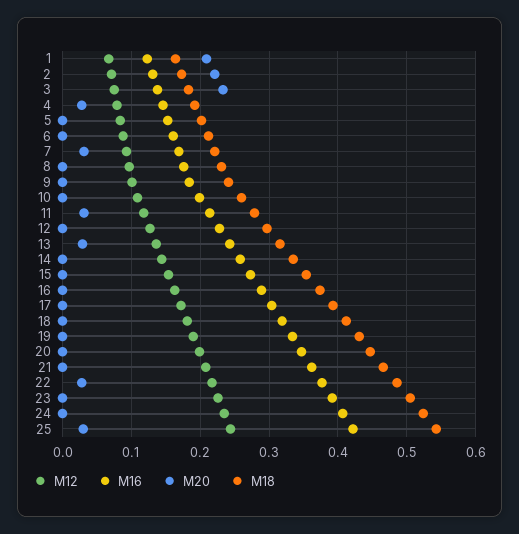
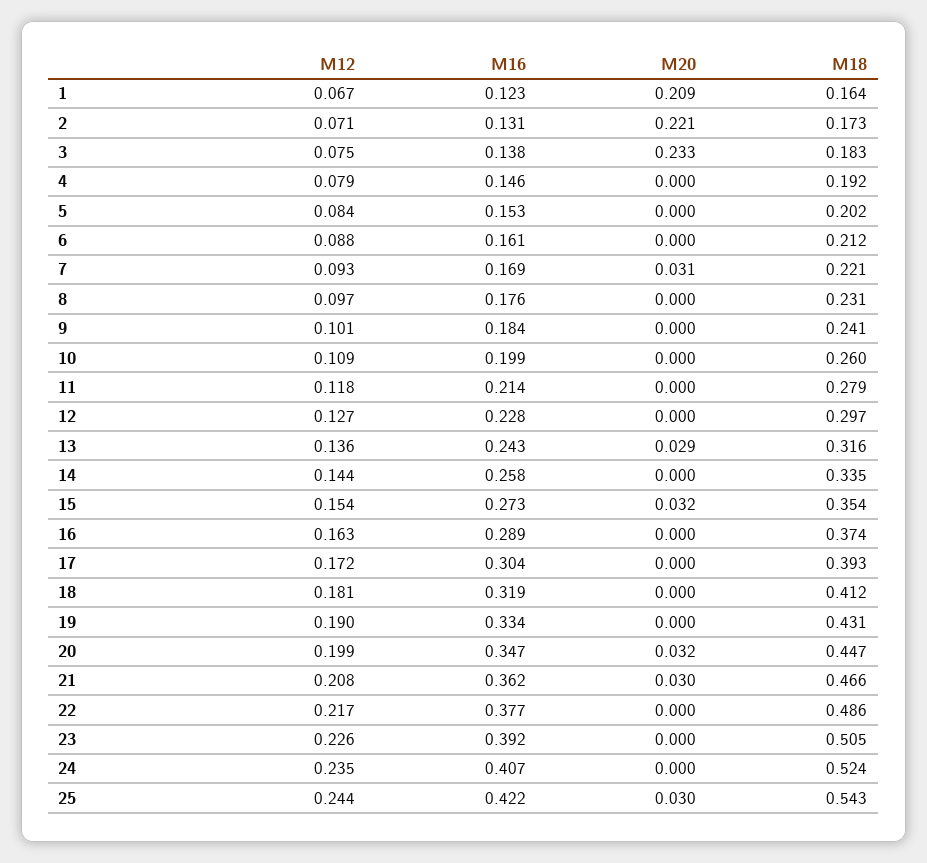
  {
    "M12": {
      "1": 0.067,
      "2": 0.071,
      "3": 0.075,
      "4": 0.079,
      "5": 0.084,
      "6": 0.088,
      "7": 0.093,
      "8": 0.097,
      "9": 0.101,
      "10": 0.109,
      "11": 0.118,
      "12": 0.127,
      "13": 0.136,
      "14": 0.144,
      "15": 0.154,
      "16": 0.163,
      "17": 0.172,
      "18": 0.181,
      "19": 0.19,
      "20": 0.199,
      "21": 0.208,
      "22": 0.217,
      "23": 0.226,
      "24": 0.235,
      "25": 0.244
    },
    "M16": {
      "1": 0.123,
      "2": 0.131,
      "3": 0.138,
      "4": 0.146,
      "5": 0.153,
      "6": 0.161,
      "7": 0.169,
      "8": 0.176,
      "9": 0.184,
      "10": 0.199,
      "11": 0.214,
      "12": 0.228,
      "13": 0.243,
      "14": 0.258,
      "15": 0.273,
      "16": 0.289,
      "17": 0.304,
      "18": 0.319,
      "19": 0.334,
      "20": 0.347,
      "21": 0.362,
      "22": 0.377,
      "23": 0.392,
      "24": 0.407,
      "25": 0.422
    },
    "M20": {
      "1": 0.209,
      "2": 0.221,
      "3": 0.233,
-     "4": 0.03,
+     "4": 0,
      "5": 0,
      "6": 0,
      "7": 0.031,
      "8": 0,
      "9": 0,
      "10": 0,
-     "11": 0.03,
+     "11": 0,
      "12": 0,
      "13": 0.029,
      "14": 0,
-     "15": 0,
+     "15": 0.032,
      "16": 0,
      "17": 0,
      "18": 0,
      "19": 0,
-     "20": 0,
+     "20": 0.032,
-     "21": 0,
+     "21": 0.03,
-     "22": 0.03,
+     "22": 0,
      "23": 0,
      "24": 0,
      "25": 0.03
    },
    "M18": {
      "1": 0.164,
      "2": 0.173,
      "3": 0.183,
      "4": 0.192,
      "5": 0.202,
      "6": 0.212,
      "7": 0.221,
      "8": 0.231,
      "9": 0.241,
      "10": 0.26,
      "11": 0.279,
      "12": 0.297,
      "13": 0.316,
      "14": 0.335,
      "15": 0.354,
      "16": 0.374,
      "17": 0.393,
      "18": 0.412,
      "19": 0.431,
      "20": 0.447,
      "21": 0.466,
      "22": 0.486,
      "23": 0.505,
      "24": 0.524,
      "25": 0.543
    }
  }

